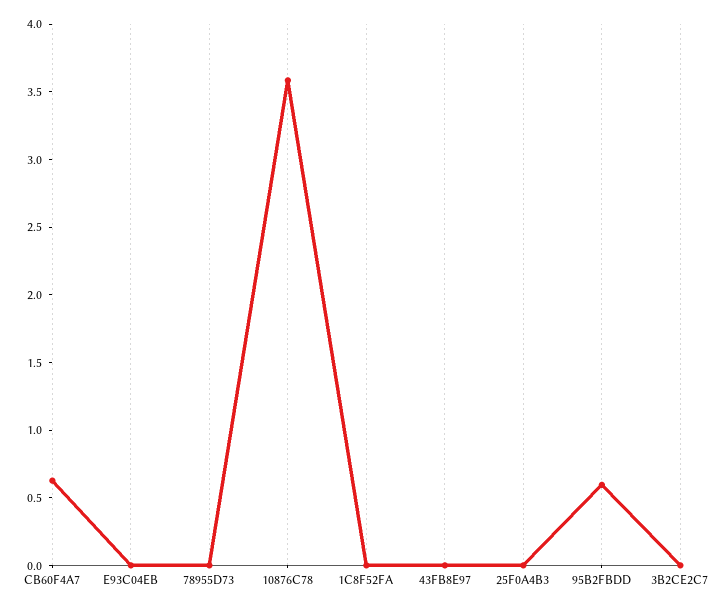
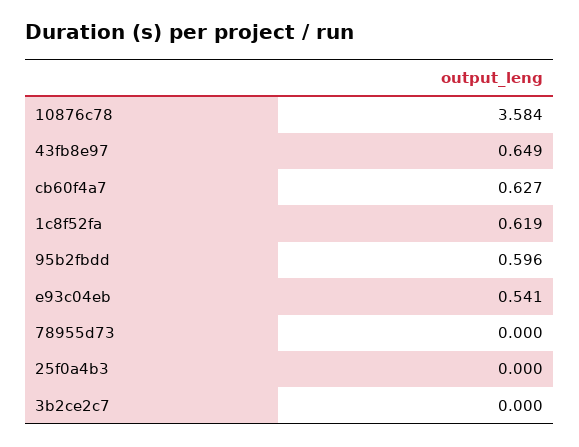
  {
    "CB60F4A7": 0.627,
-   "E93C04EB": 0,
+   "E93C04EB": 0.541,
    "78955D73": 0,
    "10876C78": 3.584,
-   "1C8F52FA": 0,
+   "1C8F52FA": 0.619,
-   "43FB8E97": 0,
+   "43FB8E97": 0.649,
    "25F0A4B3": 0,
    "95B2FBDD": 0.596,
    "3B2CE2C7": 0
  }

